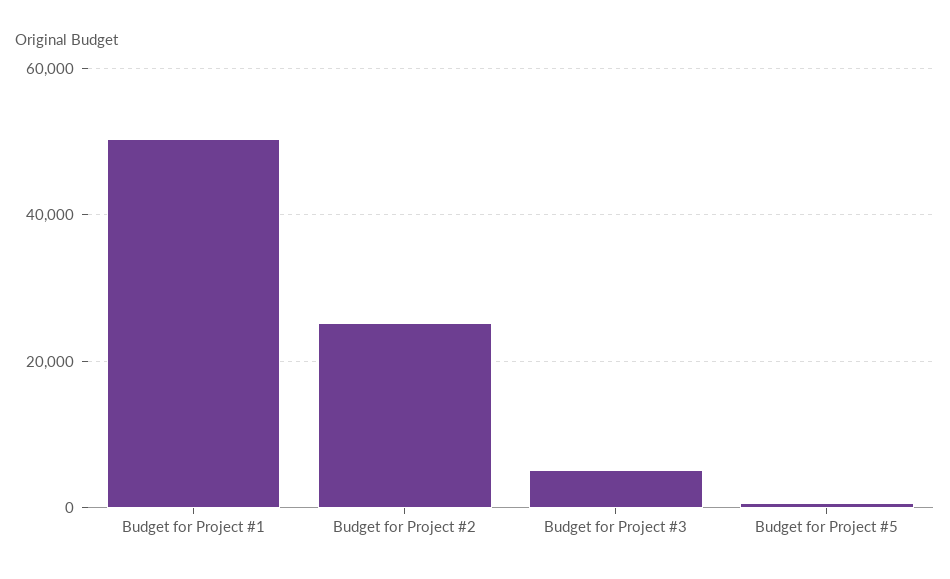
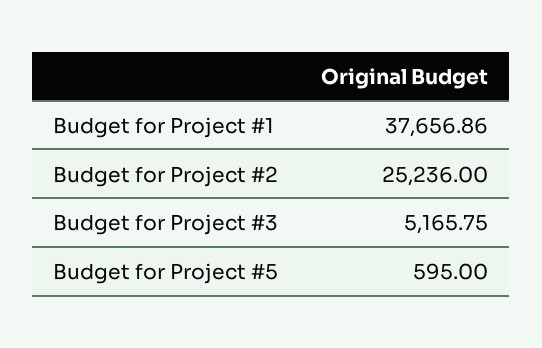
  {
-   "Budget for Project #1": 50000,
+   "Budget for Project #1": 37656.86,
    "Budget for Project #2": 25236,
    "Budget for Project #3": 5165.75,
    "Budget for Project #5": 595
  }

